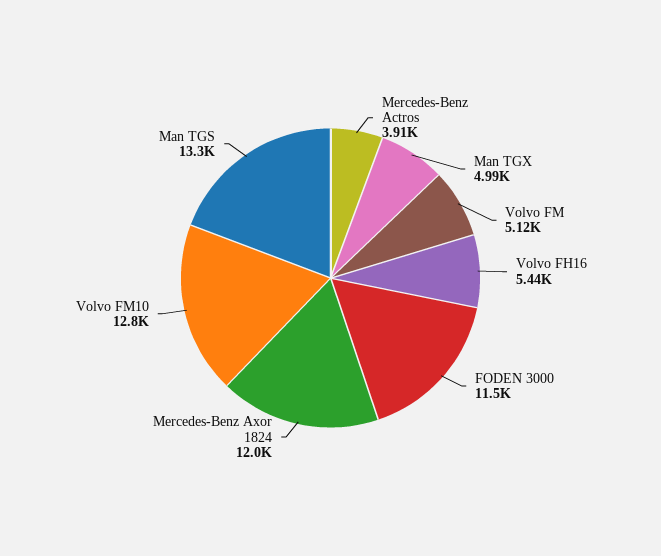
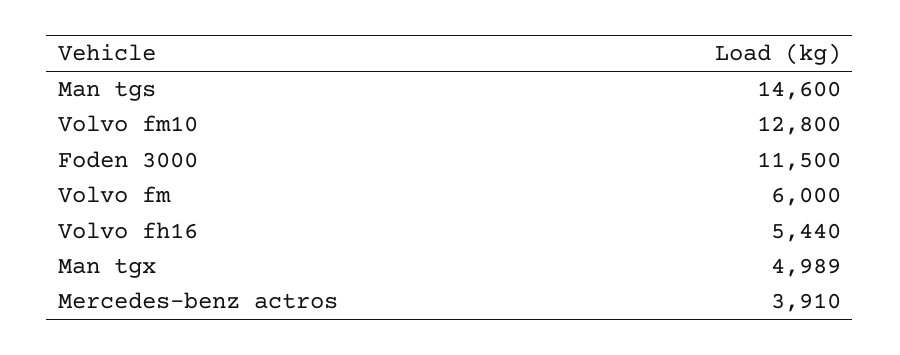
  {
    "Mercedes-Benz Actros": 3910,
    "Man TGX": 4989,
-   "Volvo FM": 5120,
+   "Volvo FM": 6000,
    "Volvo FH16": 5440,
    "FODEN 3000": 11500,
-   "Mercedes-Benz Axor 1824": 12000,
    "Volvo FM10": 12800,
-   "Man TGS": 13300
+   "Man TGS": 14600
  }

